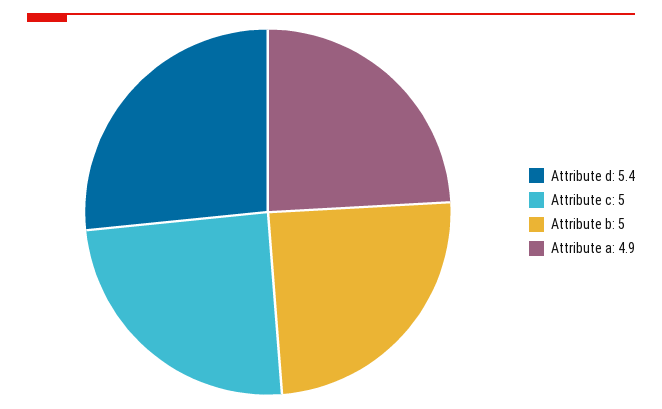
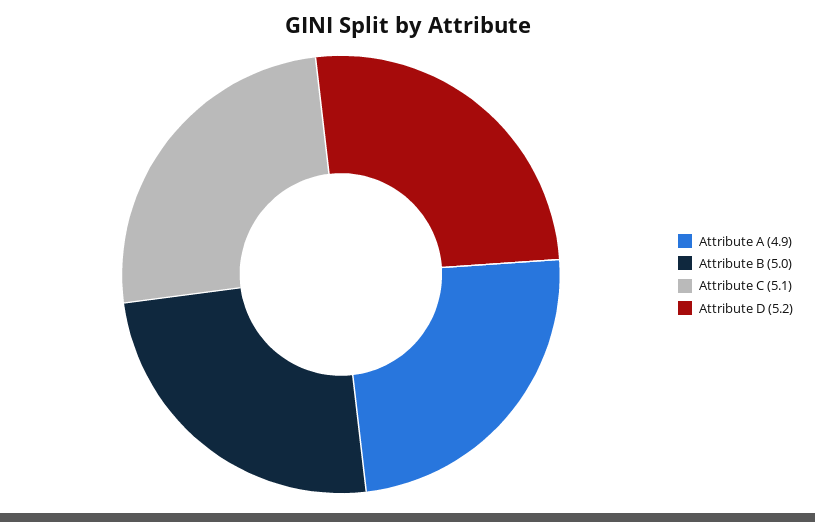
  {
-   "Attribute d": 5.4,
+   "Attribute d": 5.2,
-   "Attribute c": 5,
+   "Attribute c": 5.1,
    "Attribute b": 5,
    "Attribute a": 4.9
  }

